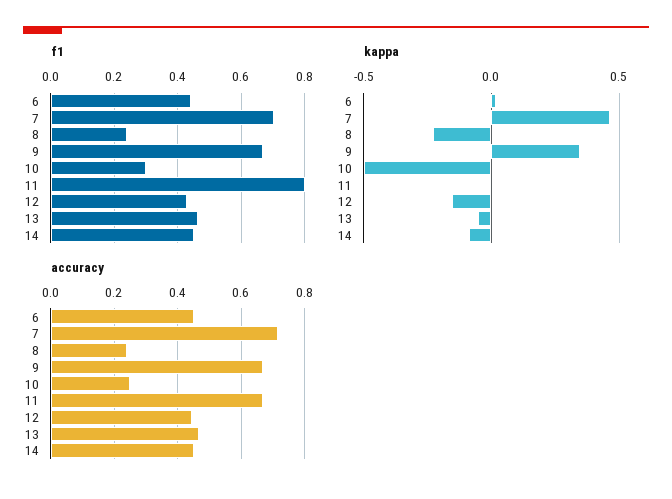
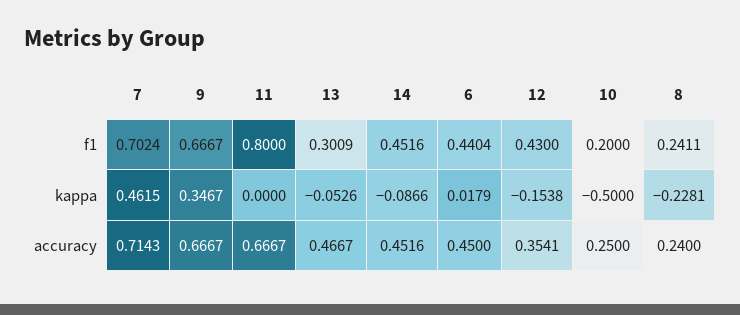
  {
    "f1": {
      "6": 0.4404,
      "7": 0.7024,
      "8": 0.2411,
      "9": 0.6667,
-     "10": 0.3,
+     "10": 0.2,
      "11": 0.8,
      "12": 0.43,
-     "13": 0.46,
+     "13": 0.3009,
      "14": 0.4516
    },
    "kappa": {
      "6": 0.0179,
      "7": 0.4615,
      "8": -0.2281,
      "9": 0.3467,
      "10": -0.5,
      "11": 0,
      "12": -0.1538,
      "13": -0.0526,
      "14": -0.0866
    },
    "accuracy": {
      "6": 0.45,
      "7": 0.7143,
      "8": 0.24,
      "9": 0.6667,
      "10": 0.25,
      "11": 0.6667,
-     "12": 0.44,
+     "12": 0.3541,
      "13": 0.4667,
      "14": 0.4516
    }
  }

